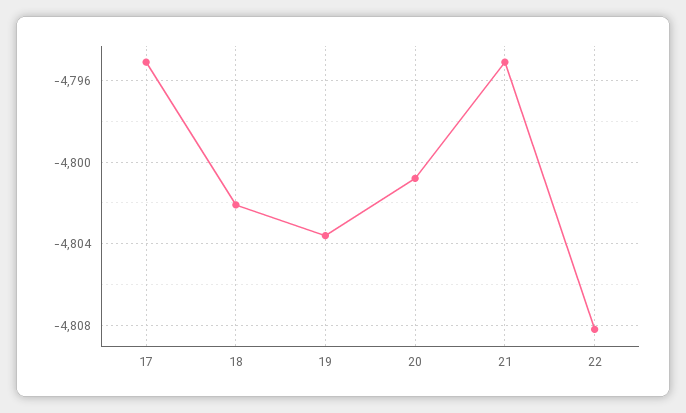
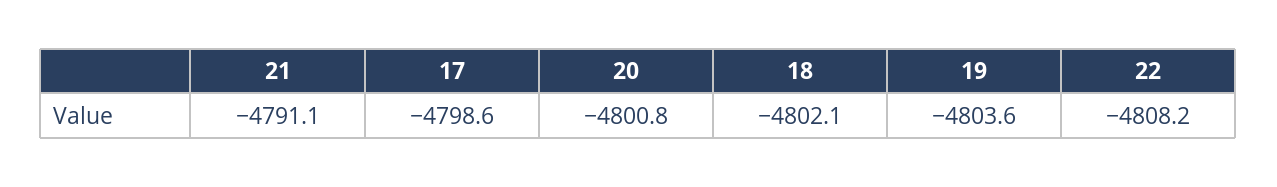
  {
-   "17": -4795,
+   "17": -4798.6,
    "18": -4802.1,
    "19": -4803.6,
    "20": -4800.8,
-   "21": -4795,
+   "21": -4791.1,
    "22": -4808.2
  }

